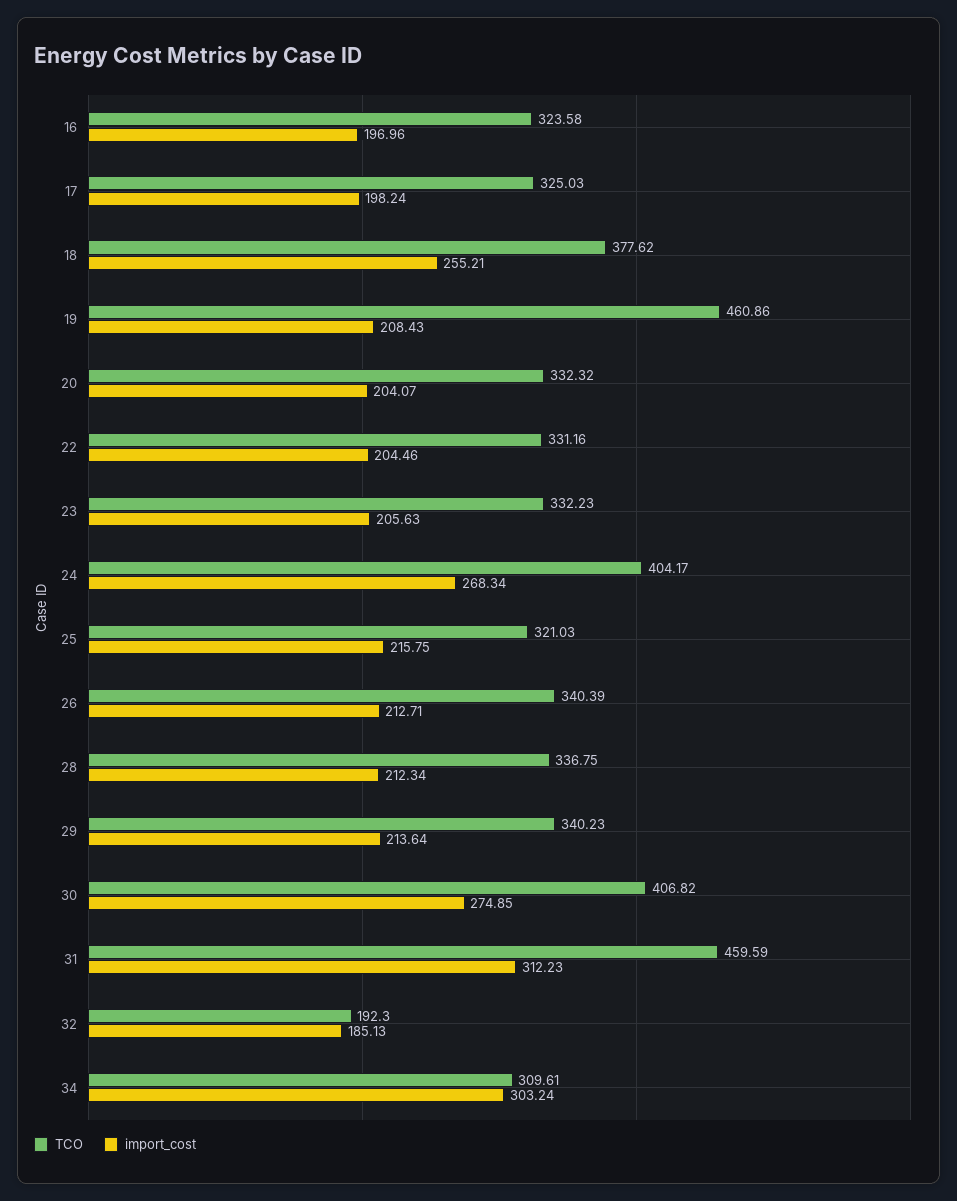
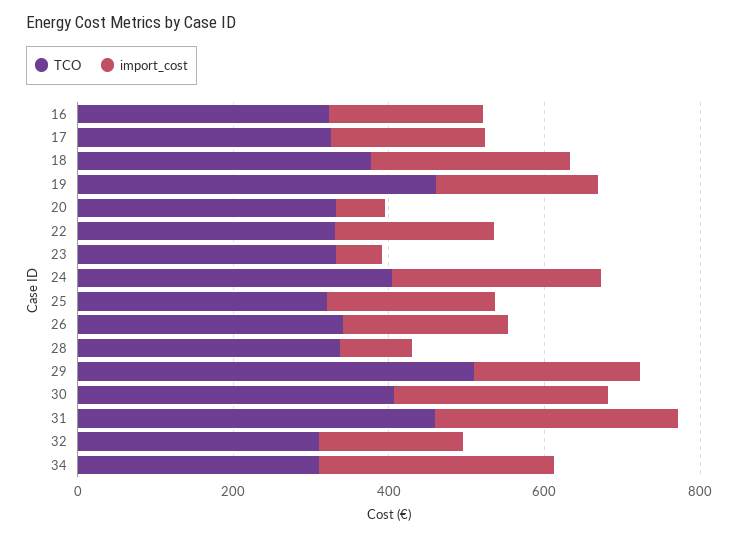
  {
    "TCO": {
      "16": 323.58,
      "17": 325.03,
      "18": 377.62,
      "19": 460.86,
      "20": 332.32,
      "22": 331.16,
      "23": 332.23,
      "24": 404.17,
      "25": 321.03,
      "26": 340.39,
      "28": 336.75,
-     "29": 340.23,
+     "29": 500,
      "30": 406.82,
      "31": 459.59,
-     "32": 192.3,
+     "32": 300,
      "34": 309.61
    },
    "import_cost": {
      "16": 196.96,
      "17": 198.24,
      "18": 255.21,
      "19": 208.43,
-     "20": 204.07,
+     "20": 50,
      "22": 204.46,
-     "23": 205.63,
+     "23": 50,
      "24": 268.34,
      "25": 215.75,
      "26": 212.71,
-     "28": 212.34,
+     "28": 100,
      "29": 213.64,
      "30": 274.85,
      "31": 312.23,
      "32": 185.13,
      "34": 303.24
    }
  }

